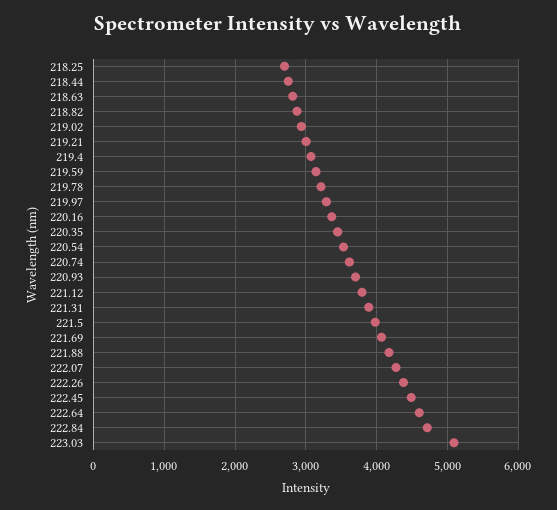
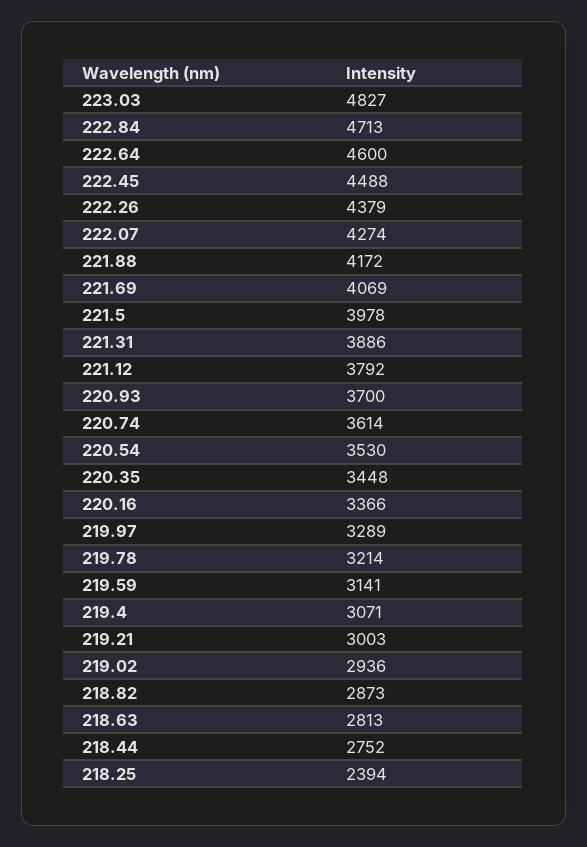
  {
-   "218.25": 2700,
+   "218.25": 2394,
    "218.44": 2752,
    "218.63": 2813,
    "218.82": 2873,
    "219.02": 2936,
    "219.21": 3003,
    "219.4": 3071,
    "219.59": 3141,
    "219.78": 3214,
    "219.97": 3289,
    "220.16": 3366,
    "220.35": 3448,
    "220.54": 3530,
    "220.74": 3614,
    "220.93": 3700,
    "221.12": 3792,
    "221.31": 3886,
    "221.5": 3978,
    "221.69": 4069,
    "221.88": 4172,
    "222.07": 4274,
    "222.26": 4379,
    "222.45": 4488,
    "222.64": 4600,
    "222.84": 4713,
-   "223.03": 5100
+   "223.03": 4827
  }

